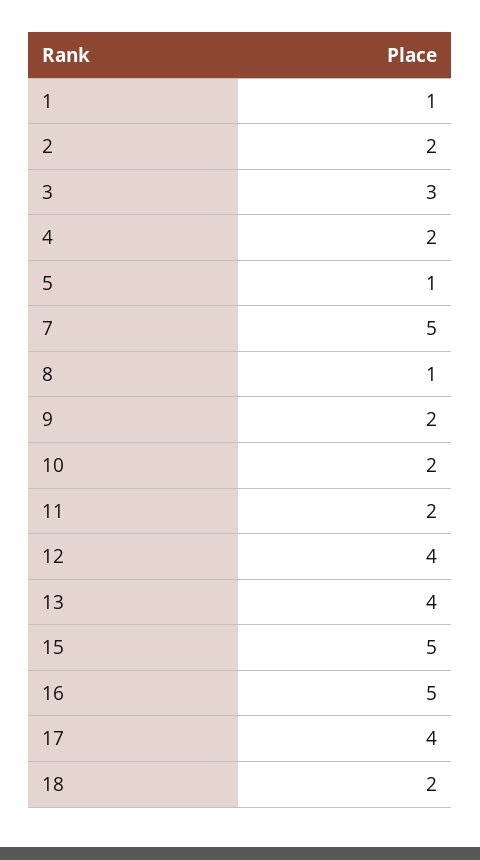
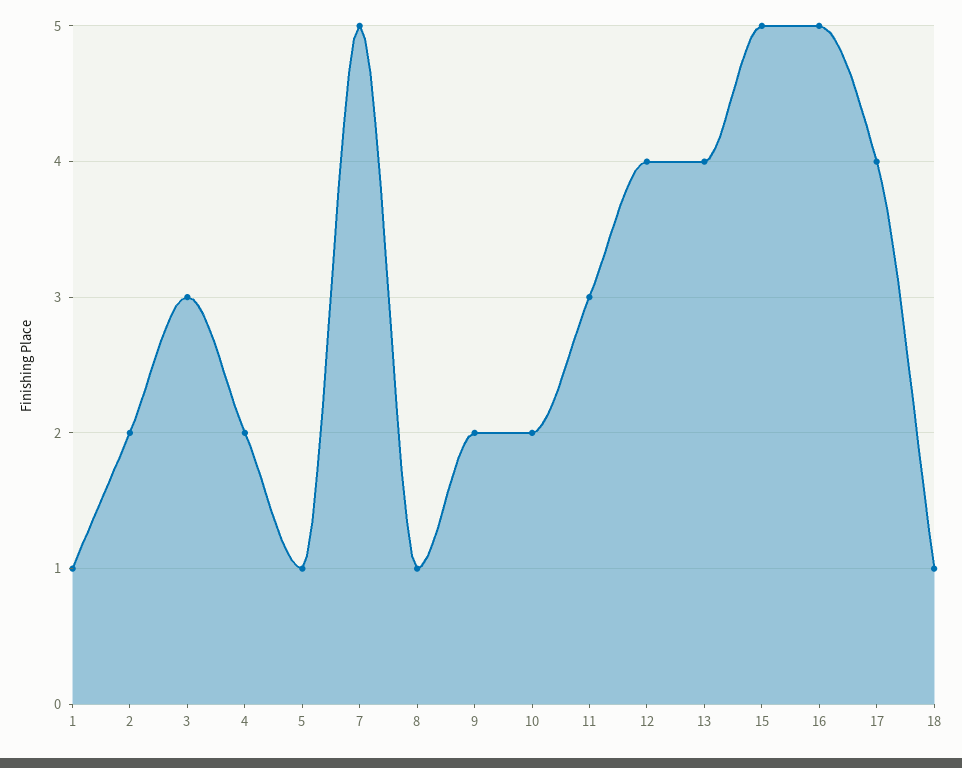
  {
    "1": 1,
    "2": 2,
    "3": 3,
    "4": 2,
    "5": 1,
    "7": 5,
    "8": 1,
    "9": 2,
    "10": 2,
-   "11": 2,
+   "11": 3,
    "12": 4,
    "13": 4,
    "15": 5,
    "16": 5,
    "17": 4,
-   "18": 2
+   "18": 1
  }

